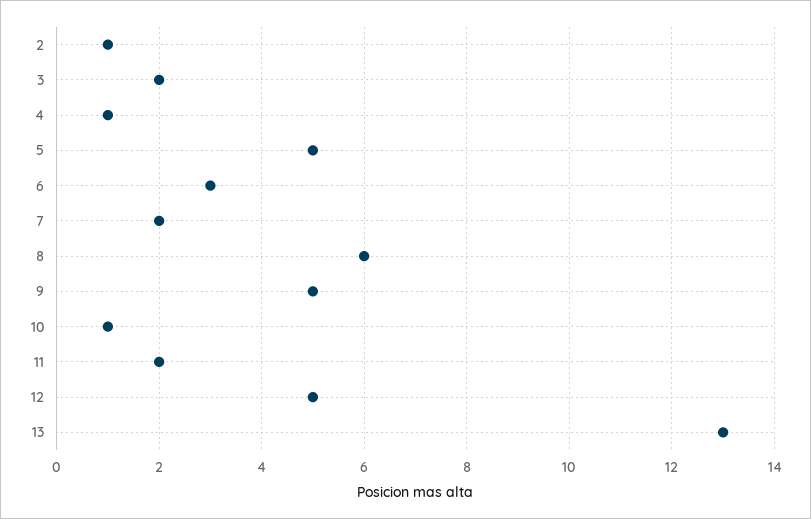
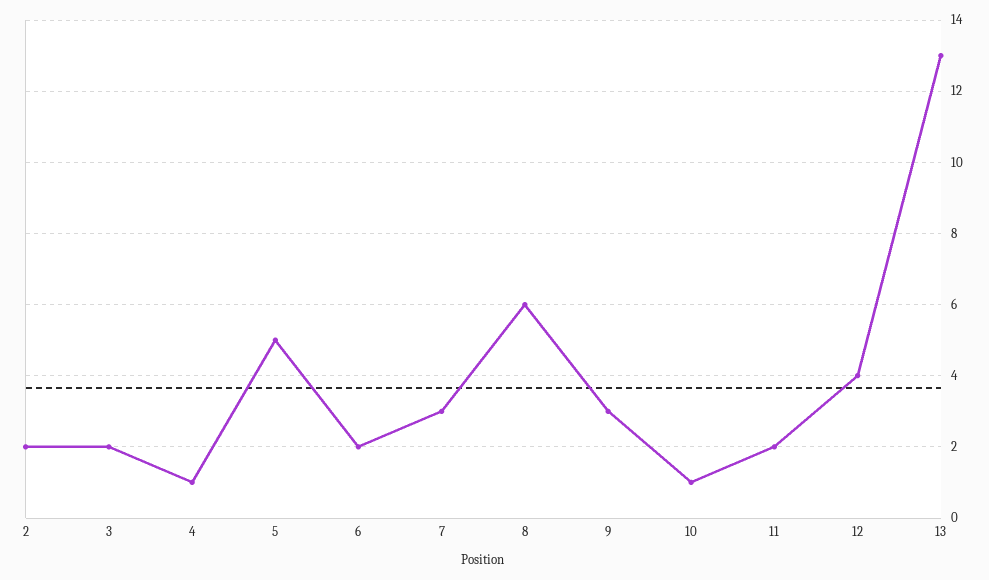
  {
-   "2": 1,
+   "2": 2,
    "3": 2,
    "4": 1,
    "5": 5,
-   "6": 3,
+   "6": 2,
-   "7": 2,
+   "7": 3,
    "8": 6,
-   "9": 5,
+   "9": 3,
    "10": 1,
    "11": 2,
-   "12": 5,
+   "12": 4,
    "13": 13
  }

